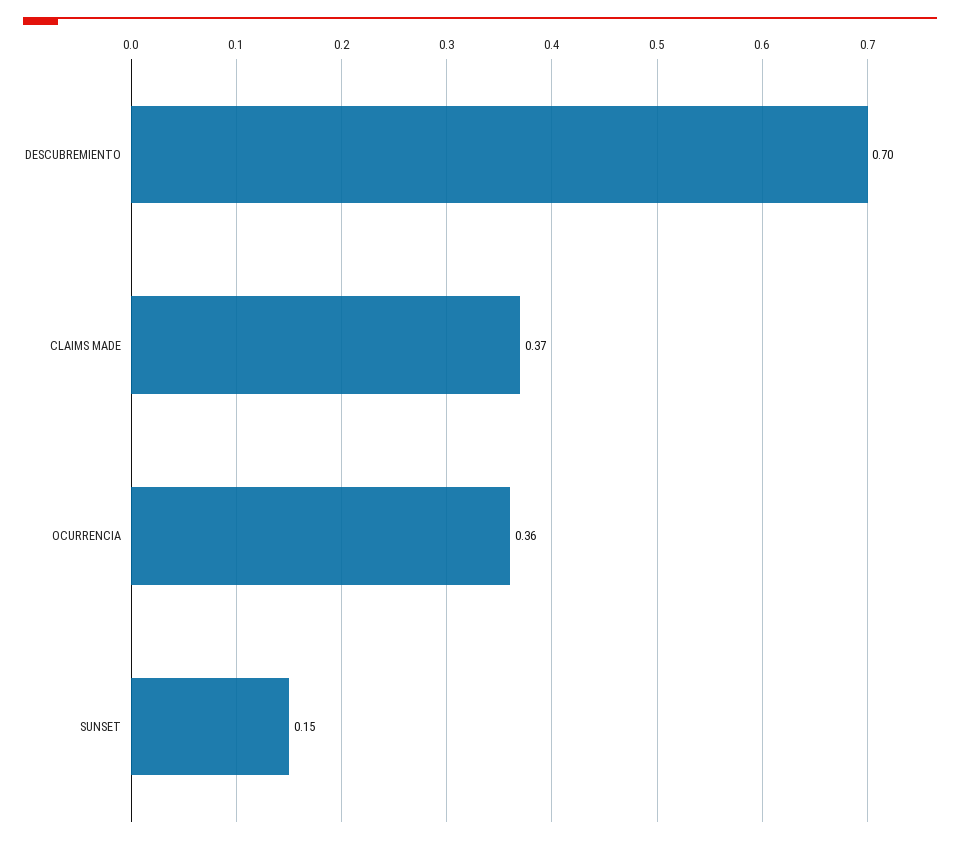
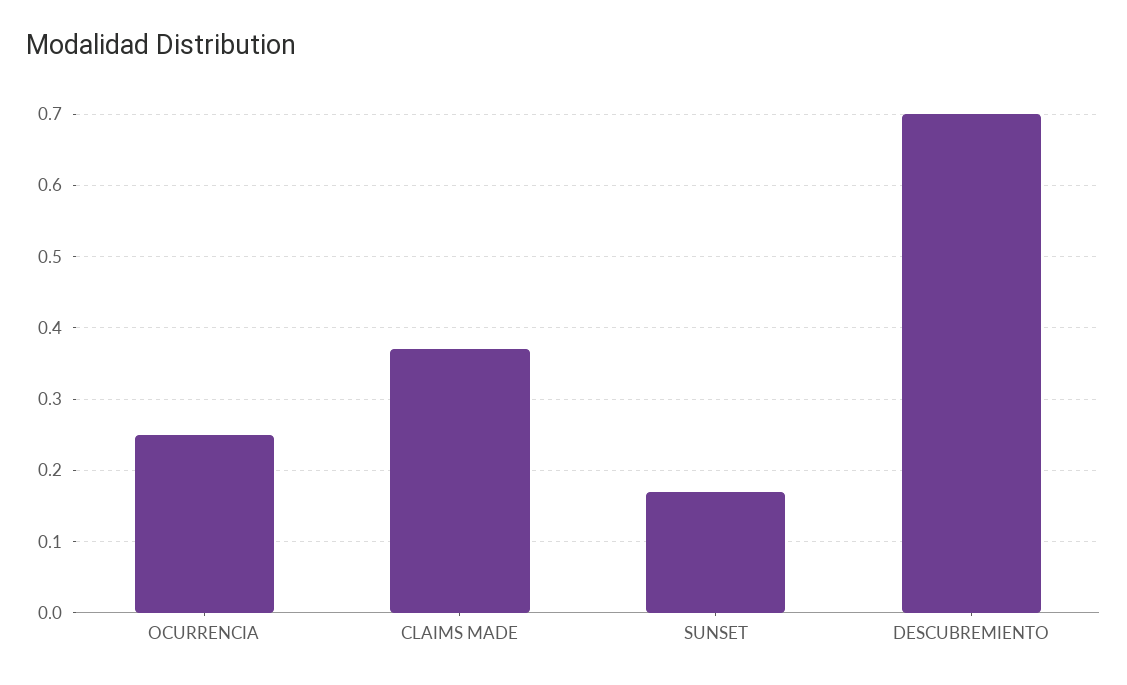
  {
    "DESCUBREMIENTO": 0.7,
    "CLAIMS MADE": 0.37,
-   "OCURRENCIA": 0.36,
+   "OCURRENCIA": 0.25,
-   "SUNSET": 0.15
+   "SUNSET": 0.17
  }

